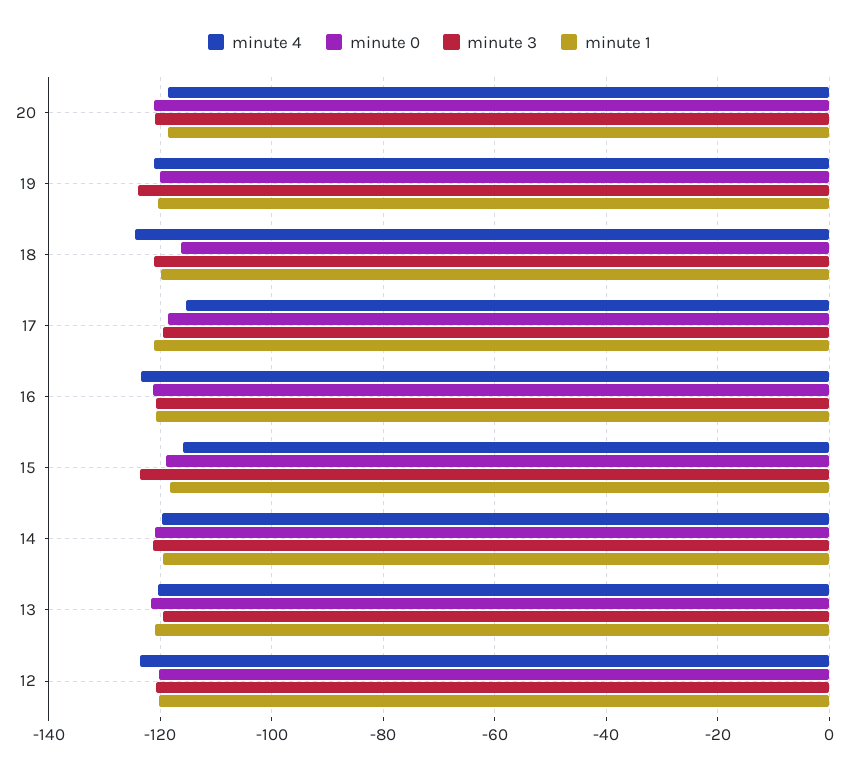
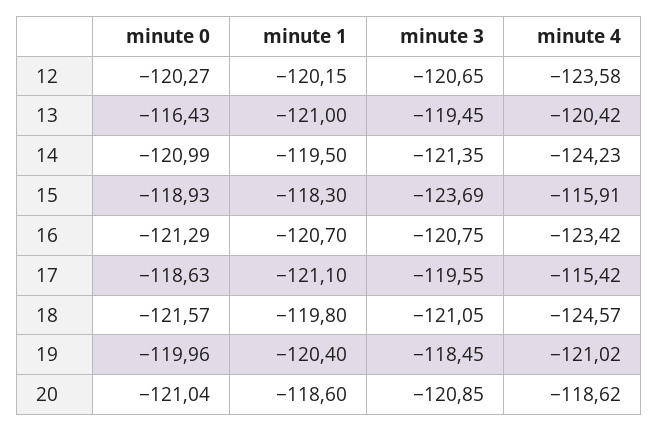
  {
    "minute 4": {
      "20": -118.62,
      "19": -121.02,
      "18": -124.57,
      "17": -115.42,
      "16": -123.42,
      "15": -115.91,
-     "14": -120,
+     "14": -124.23,
      "13": -120.42,
      "12": -123.58
    },
    "minute 0": {
      "20": -121.04,
      "19": -119.96,
-     "18": -116,
+     "18": -121.57,
      "17": -118.63,
      "16": -121.29,
      "15": -118.93,
      "14": -120.99,
-     "13": -122,
+     "13": -116.43,
      "12": -120.27
    },
    "minute 3": {
      "20": -120.85,
-     "19": -124,
+     "19": -118.45,
      "18": -121.05,
      "17": -119.55,
      "16": -120.75,
      "15": -123.69,
      "14": -121.35,
      "13": -119.45,
      "12": -120.65
    },
    "minute 1": {
      "20": -118.6,
      "19": -120.4,
      "18": -119.8,
      "17": -121.1,
      "16": -120.7,
      "15": -118.3,
      "14": -119.5,
      "13": -121,
      "12": -120.15
    }
  }

